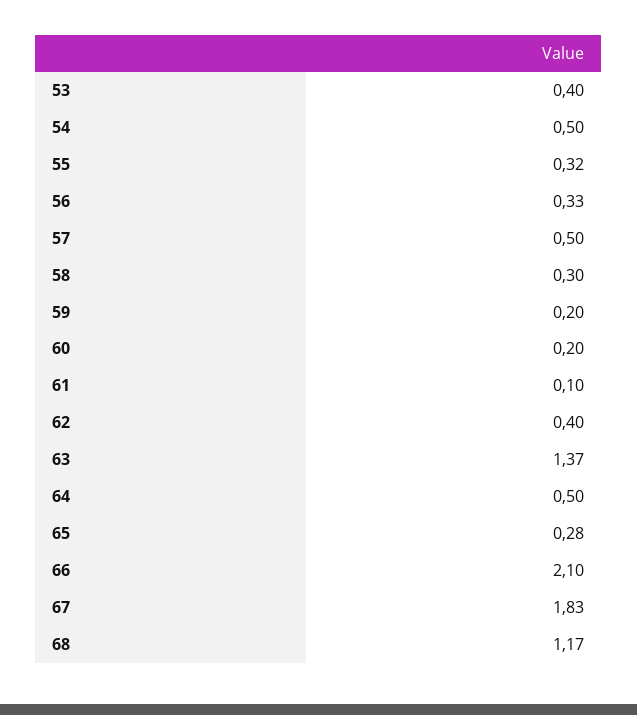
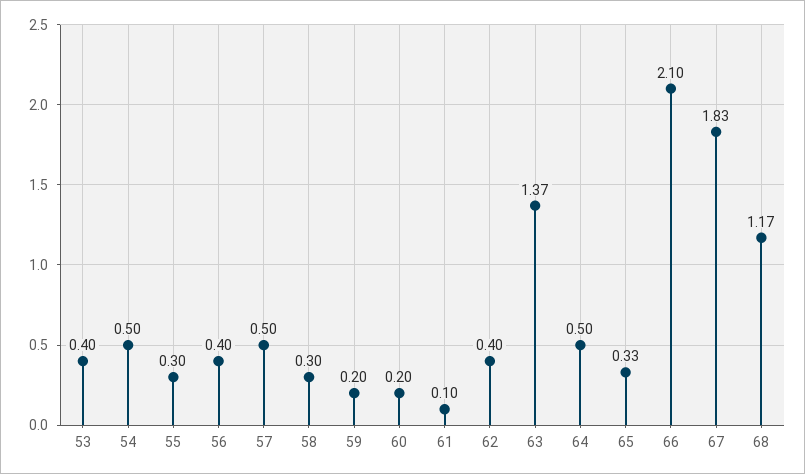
  {
    "53": 0.4,
    "54": 0.5,
-   "55": 0.32,
+   "55": 0.3,
-   "56": 0.33,
+   "56": 0.4,
    "57": 0.5,
    "58": 0.3,
    "59": 0.2,
    "60": 0.2,
    "61": 0.1,
    "62": 0.4,
    "63": 1.37,
    "64": 0.5,
-   "65": 0.28,
+   "65": 0.33,
    "66": 2.1,
    "67": 1.83,
    "68": 1.17
  }

